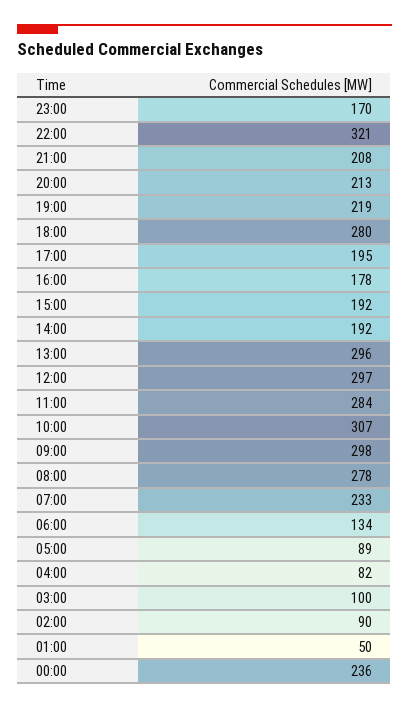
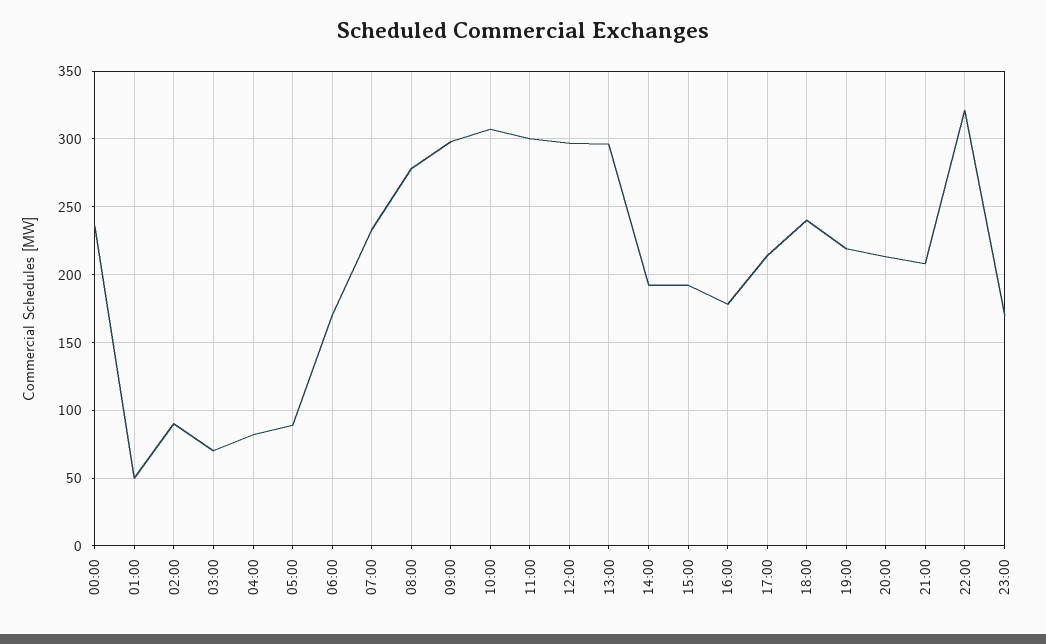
  {
    "23:00": 170,
    "22:00": 321,
    "21:00": 208,
    "20:00": 213,
    "19:00": 219,
-   "18:00": 280,
+   "18:00": 240,
-   "17:00": 195,
+   "17:00": 215,
    "16:00": 178,
    "15:00": 192,
    "14:00": 192,
    "13:00": 296,
    "12:00": 297,
-   "11:00": 284,
+   "11:00": 300,
    "10:00": 307,
    "09:00": 298,
    "08:00": 278,
    "07:00": 233,
-   "06:00": 134,
+   "06:00": 170,
    "05:00": 89,
    "04:00": 82,
-   "03:00": 100,
+   "03:00": 70,
    "02:00": 90,
    "01:00": 50,
    "00:00": 236
  }

